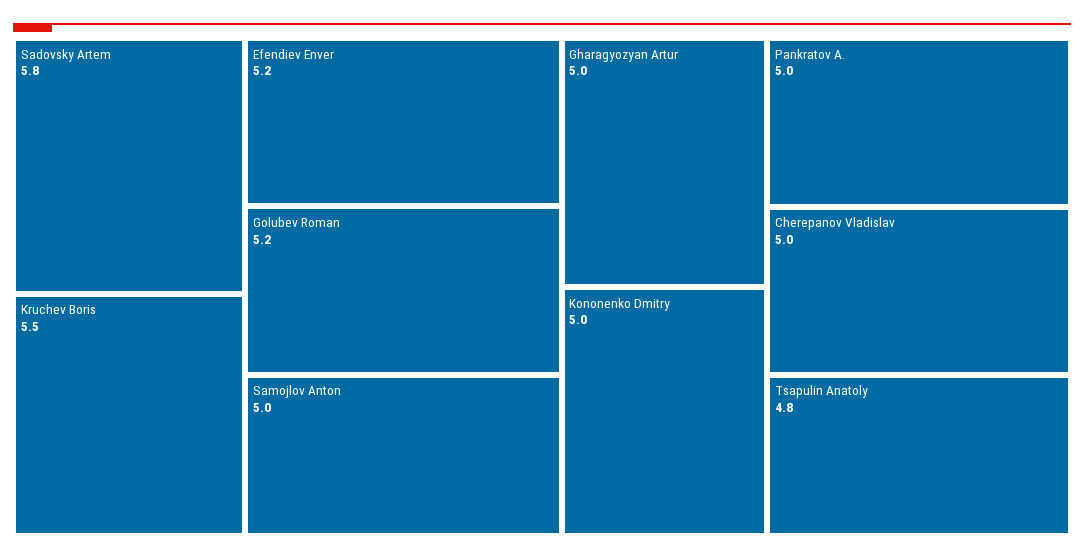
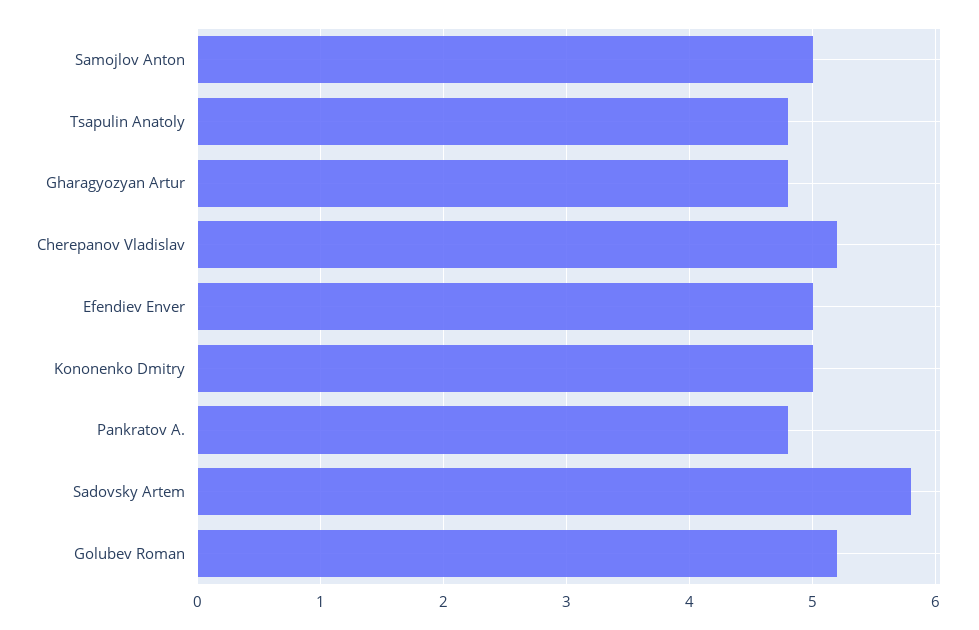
  {
    "Sadovsky Artem": 5.8,
-   "Kruchev Boris": 5.5,
-   "Efendiev Enver": 5.2,
+   "Efendiev Enver": 5,
    "Golubev Roman": 5.2,
    "Samojlov Anton": 5,
-   "Gharagyozyan Artur": 5,
+   "Gharagyozyan Artur": 4.8,
    "Kononenko Dmitry": 5,
-   "Pankratov A.": 5,
+   "Pankratov A.": 4.8,
-   "Cherepanov Vladislav": 5,
+   "Cherepanov Vladislav": 5.2,
    "Tsapulin Anatoly": 4.8
  }

